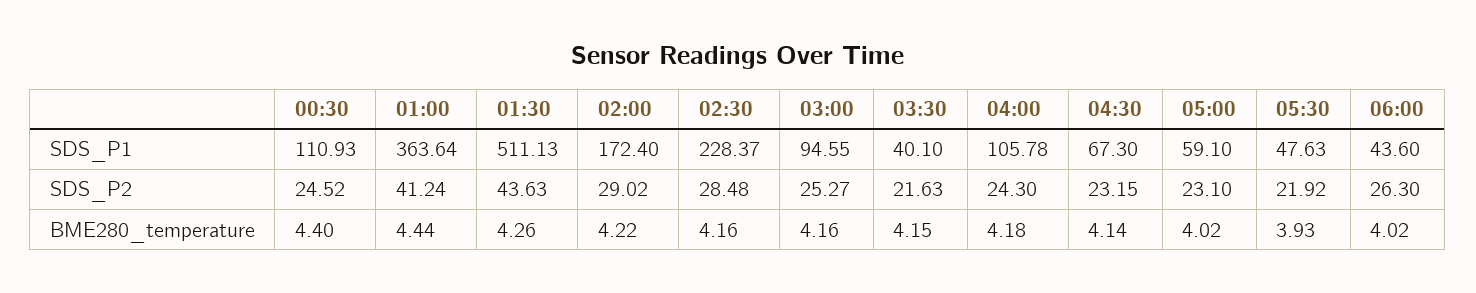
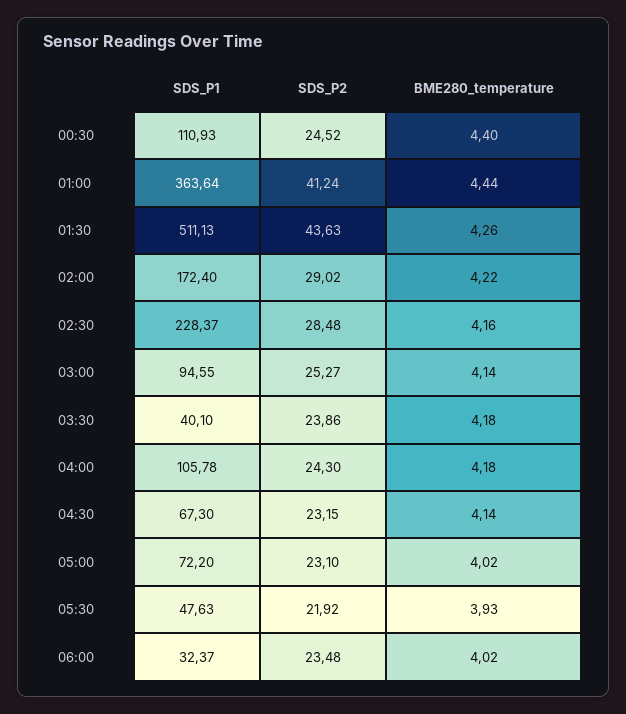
  {
    "00:30": {
      "SDS_P1": 110.93,
      "SDS_P2": 24.52,
      "BME280_temperature": 4.4
    },
    "01:00": {
      "SDS_P1": 363.64,
      "SDS_P2": 41.24,
      "BME280_temperature": 4.44
    },
    "01:30": {
      "SDS_P1": 511.13,
      "SDS_P2": 43.63,
      "BME280_temperature": 4.26
    },
    "02:00": {
      "SDS_P1": 172.4,
      "SDS_P2": 29.02,
      "BME280_temperature": 4.22
    },
    "02:30": {
      "SDS_P1": 228.37,
      "SDS_P2": 28.48,
      "BME280_temperature": 4.16
    },
    "03:00": {
      "SDS_P1": 94.55,
      "SDS_P2": 25.27,
-     "BME280_temperature": 4.16
+     "BME280_temperature": 4.14
    },
    "03:30": {
      "SDS_P1": 40.1,
-     "SDS_P2": 21.63,
+     "SDS_P2": 23.86,
-     "BME280_temperature": 4.15
+     "BME280_temperature": 4.18
    },
    "04:00": {
      "SDS_P1": 105.78,
      "SDS_P2": 24.3,
      "BME280_temperature": 4.18
    },
    "04:30": {
      "SDS_P1": 67.3,
      "SDS_P2": 23.15,
      "BME280_temperature": 4.14
    },
    "05:00": {
-     "SDS_P1": 59.1,
+     "SDS_P1": 72.2,
      "SDS_P2": 23.1,
      "BME280_temperature": 4.02
    },
    "05:30": {
      "SDS_P1": 47.63,
      "SDS_P2": 21.92,
      "BME280_temperature": 3.93
    },
    "06:00": {
-     "SDS_P1": 43.6,
+     "SDS_P1": 32.37,
-     "SDS_P2": 26.3,
+     "SDS_P2": 23.48,
      "BME280_temperature": 4.02
    }
  }

